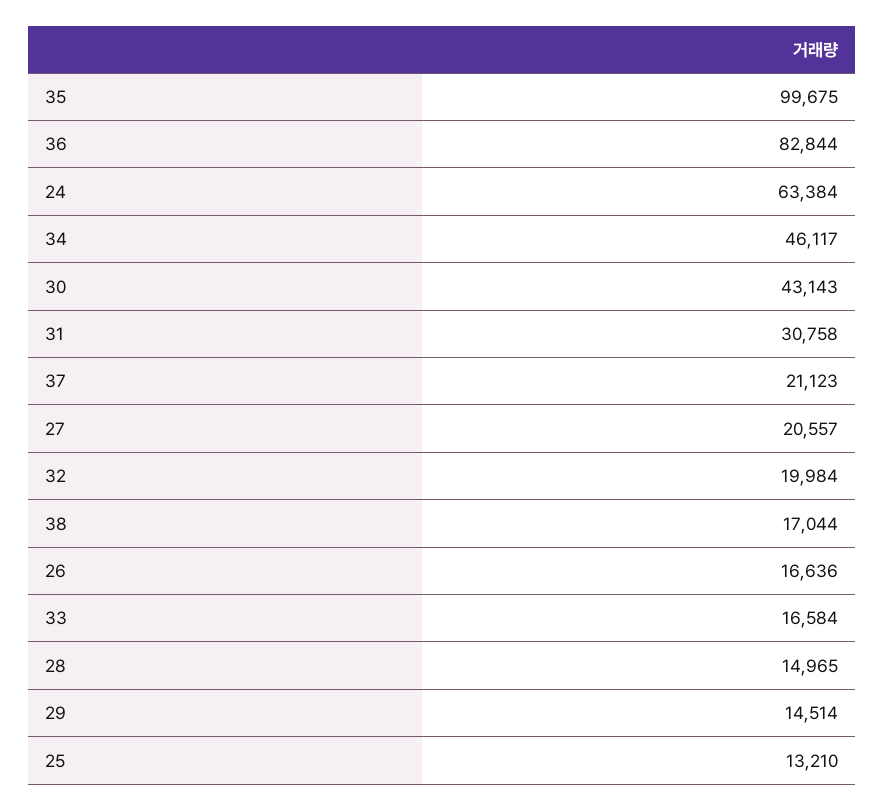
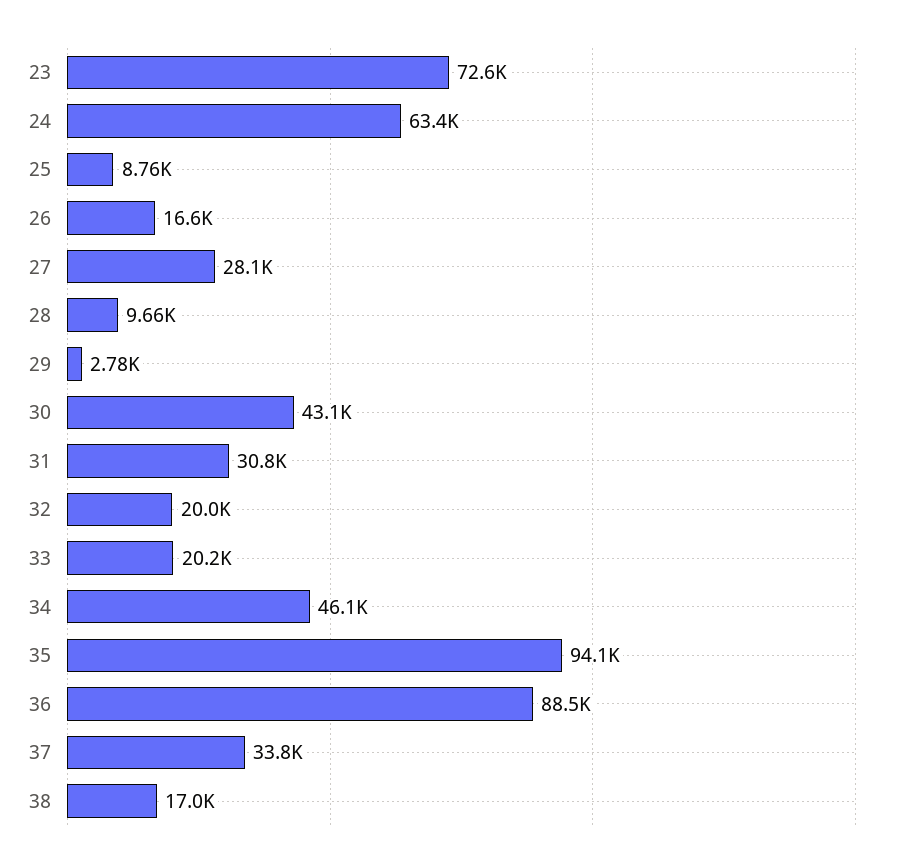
  {
-   "35": 99675,
+   "35": 94100,
-   "36": 82844,
+   "36": 88500,
    "24": 63384,
    "34": 46117,
    "30": 43143,
    "31": 30758,
-   "37": 21123,
+   "37": 33800,
-   "27": 20557,
+   "27": 28100,
    "32": 19984,
    "38": 17044,
    "26": 16636,
-   "33": 16584,
+   "33": 20200,
-   "28": 14965,
+   "28": 9660,
-   "29": 14514,
+   "29": 2780,
-   "25": 13210
+   "25": 8760,
+   "23": 72600
  }

